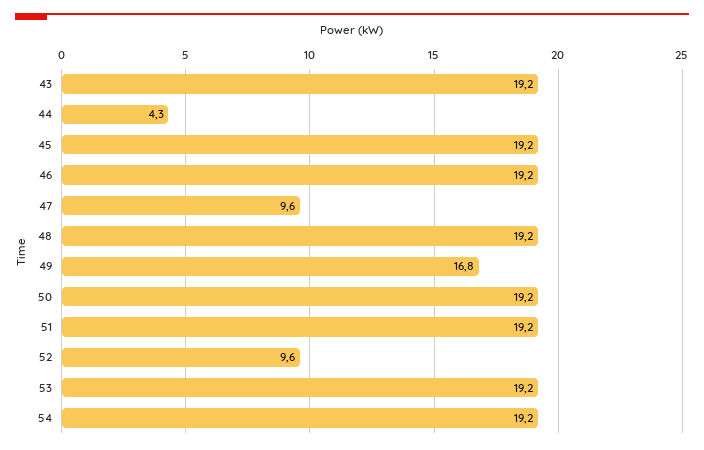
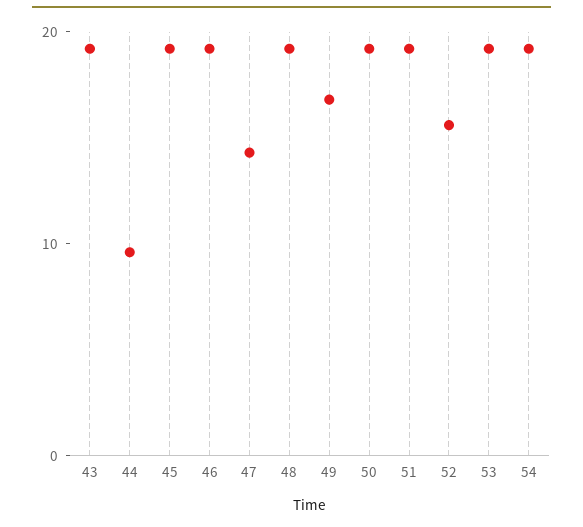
  {
    "43": 19.2,
-   "44": 4.3,
+   "44": 10,
    "45": 19.2,
    "46": 19.2,
-   "47": 9.6,
+   "47": 14,
    "48": 19.2,
    "49": 16.8,
    "50": 19.2,
    "51": 19.2,
-   "52": 9.6,
+   "52": 16,
    "53": 19.2,
    "54": 19.2
  }

